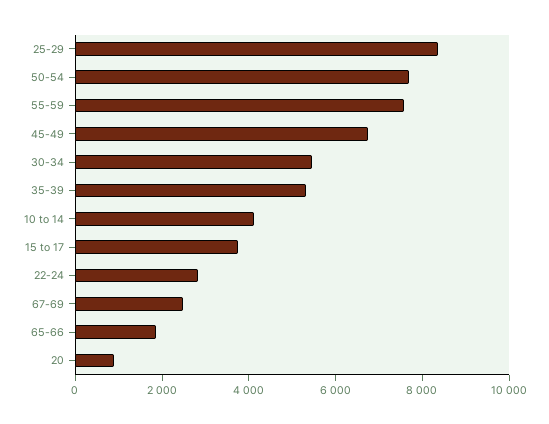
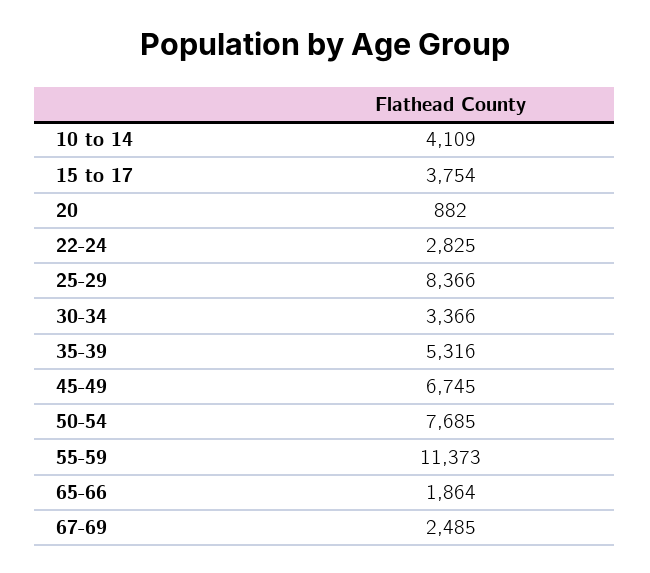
  {
    "25-29": 8366,
    "50-54": 7685,
-   "55-59": 7500,
+   "55-59": 11373,
    "45-49": 6745,
-   "30-34": 5500,
+   "30-34": 3366,
    "35-39": 5316,
    "10 to 14": 4109,
    "15 to 17": 3754,
    "22-24": 2825,
    "67-69": 2485,
    "65-66": 1864,
    "20": 882
  }

